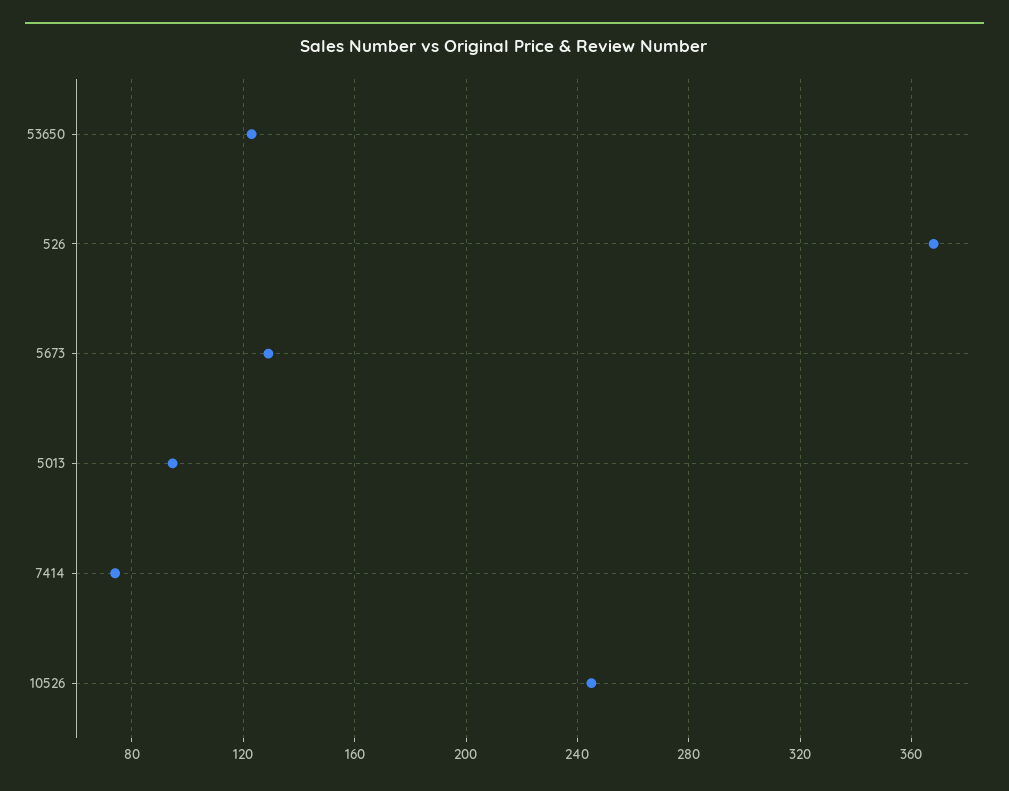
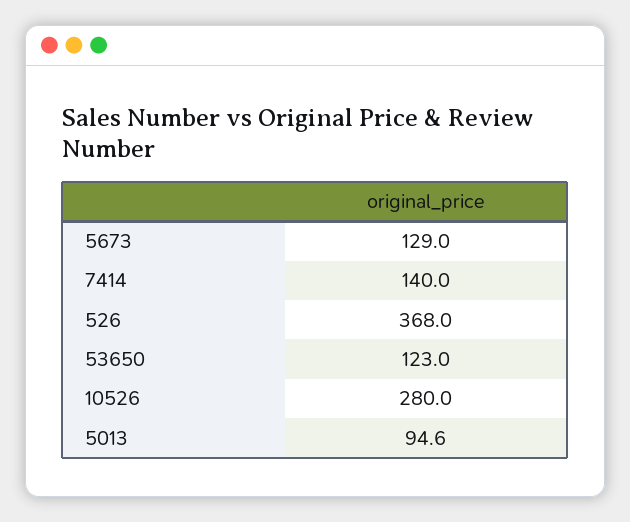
  {
    "53650": 123,
    "526": 368,
    "5673": 129,
    "5013": 94.6,
-   "7414": 75,
+   "7414": 140,
-   "10526": 245
+   "10526": 280
  }

